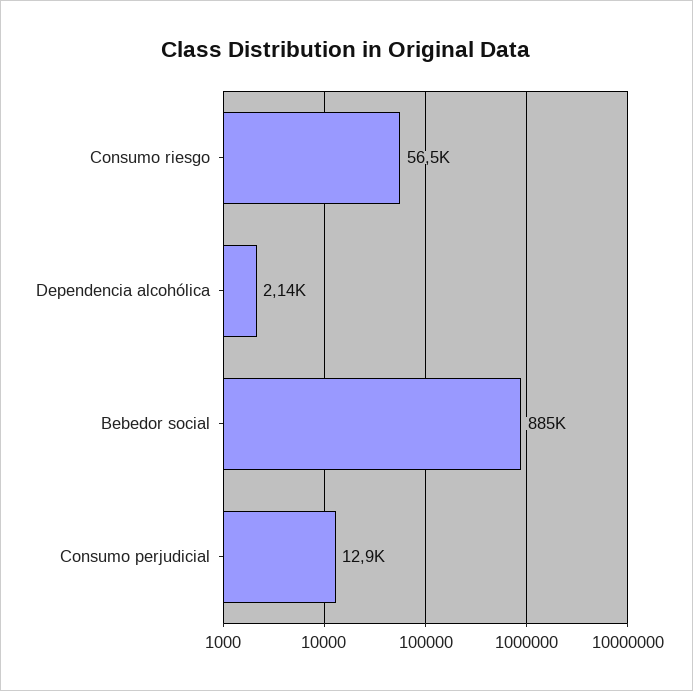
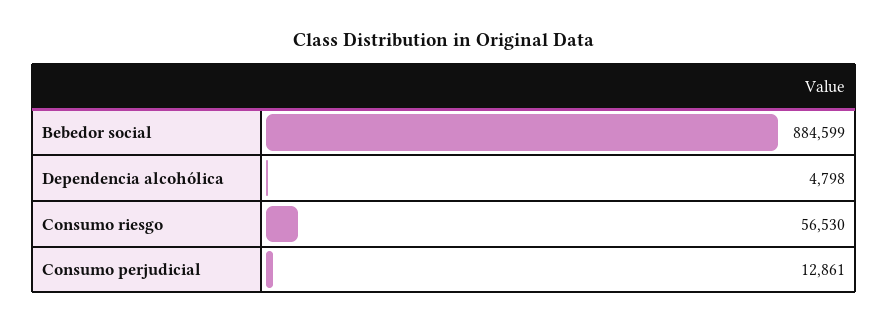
  {
    "Consumo riesgo": 56530,
-   "Dependencia alcohólica": 2140,
+   "Dependencia alcohólica": 4798,
    "Bebedor social": 884599,
    "Consumo perjudicial": 12861
  }

